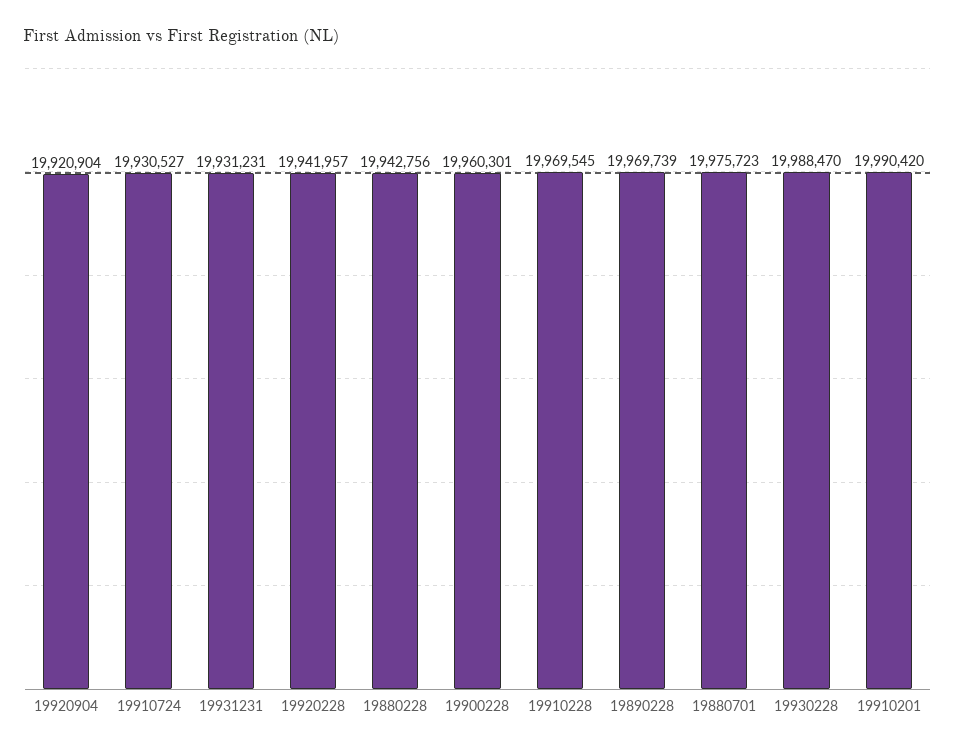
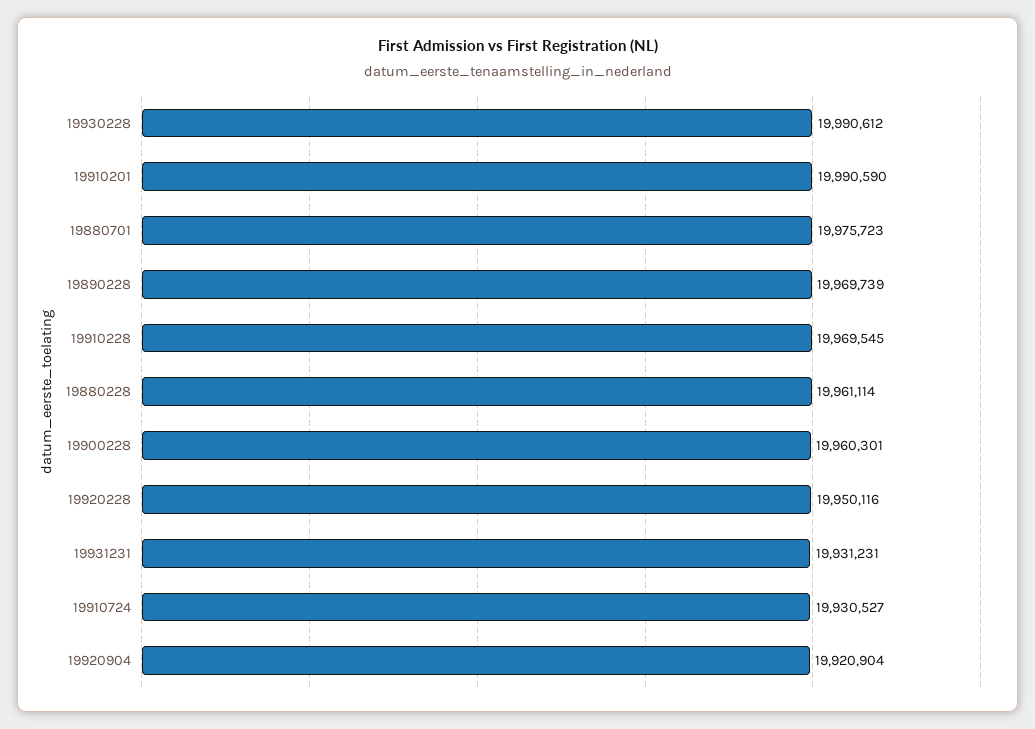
  {
    "19920904": 19920904,
    "19910724": 19930527,
    "19931231": 19931231,
-   "19920228": 19941957,
+   "19920228": 19950116,
-   "19880228": 19942756,
+   "19880228": 19961114,
    "19900228": 19960301,
    "19910228": 19969545,
    "19890228": 19969739,
    "19880701": 19975723,
-   "19930228": 19988470,
+   "19930228": 19990612,
-   "19910201": 19990420
+   "19910201": 19990590
  }

